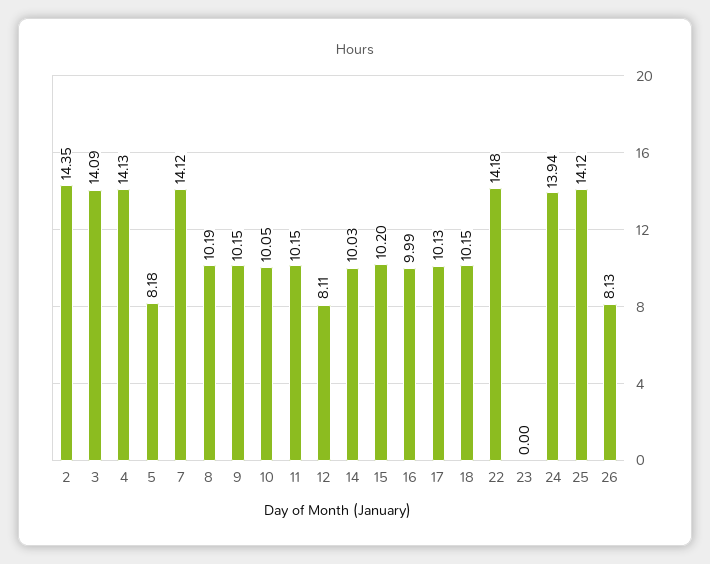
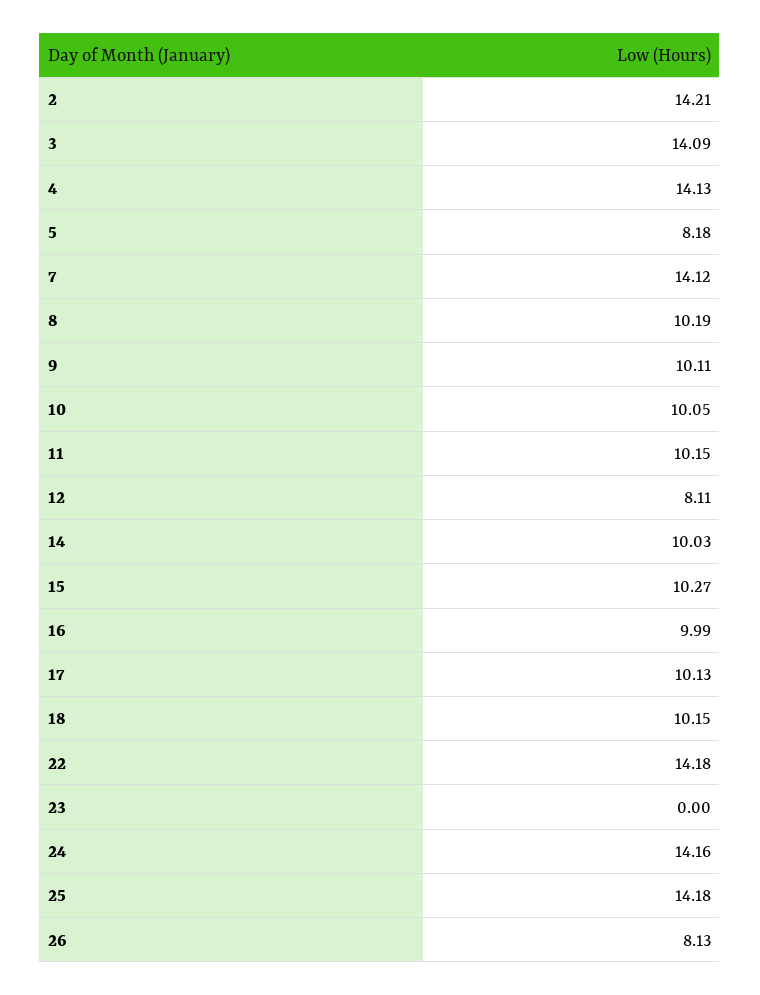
  {
-   "2": 14.35,
+   "2": 14.21,
    "3": 14.09,
    "4": 14.13,
    "5": 8.18,
    "7": 14.12,
    "8": 10.19,
-   "9": 10.15,
+   "9": 10.11,
    "10": 10.05,
    "11": 10.15,
    "12": 8.11,
    "14": 10.03,
-   "15": 10.2,
+   "15": 10.27,
    "16": 9.99,
    "17": 10.13,
    "18": 10.15,
    "22": 14.18,
    "23": 0,
-   "24": 13.94,
+   "24": 14.16,
-   "25": 14.12,
+   "25": 14.18,
    "26": 8.13
  }

